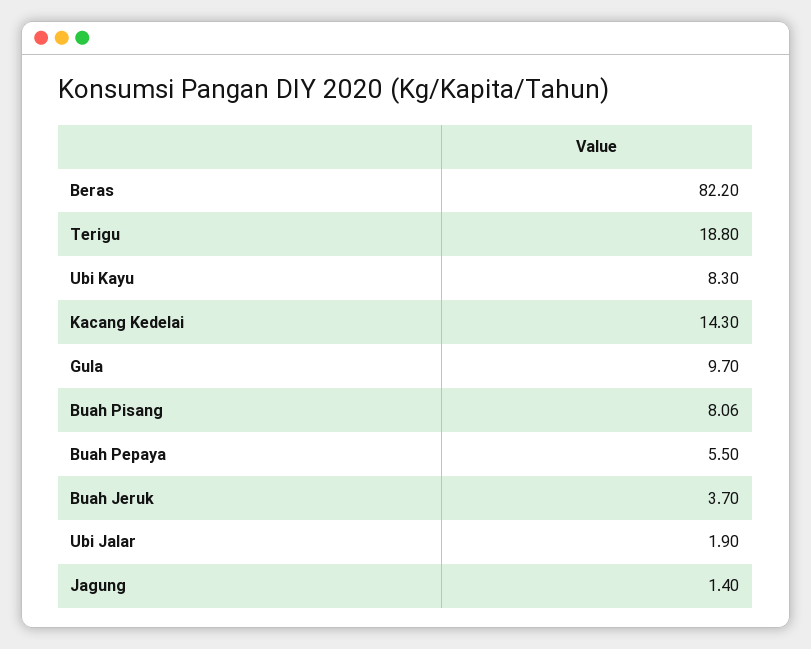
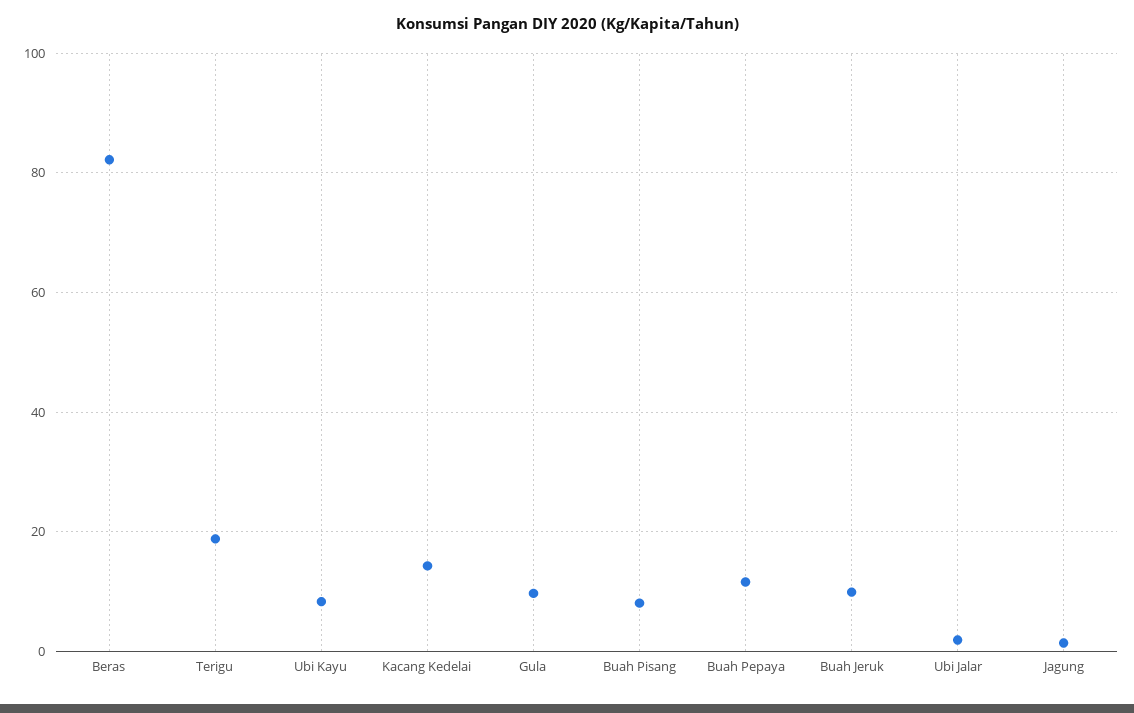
  {
    "Beras": 82.2,
    "Terigu": 18.8,
    "Ubi Kayu": 8.3,
    "Kacang Kedelai": 14.3,
    "Gula": 9.7,
    "Buah Pisang": 8.06,
-   "Buah Pepaya": 5.5,
+   "Buah Pepaya": 12,
-   "Buah Jeruk": 3.7,
+   "Buah Jeruk": 10,
    "Ubi Jalar": 1.9,
    "Jagung": 1.4
  }

